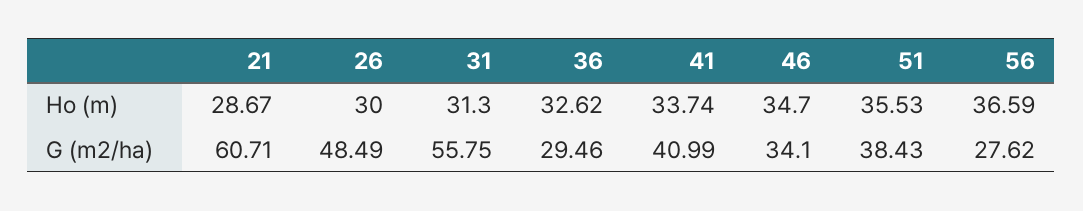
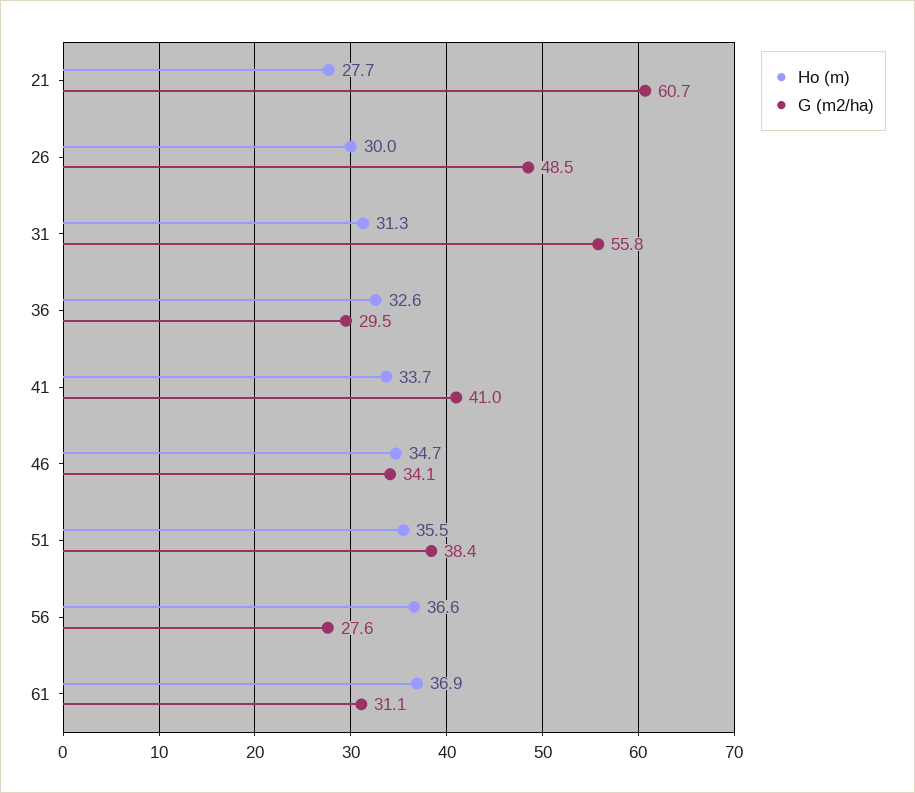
  {
    "Ho (m)": {
-     "21": 28.67,
+     "21": 27.7,
      "26": 30,
      "31": 31.3,
      "36": 32.62,
      "41": 33.74,
      "46": 34.7,
      "51": 35.53,
-     "56": 36.59
+     "56": 36.59,
+     "61": 36.9
    },
    "G (m2/ha)": {
      "21": 60.71,
      "26": 48.49,
      "31": 55.75,
      "36": 29.46,
      "41": 40.99,
      "46": 34.1,
      "51": 38.43,
-     "56": 27.62
+     "56": 27.62,
+     "61": 31.1
    }
  }

